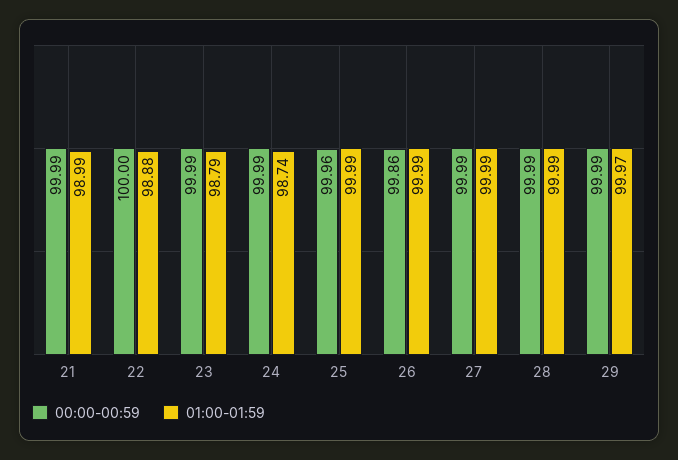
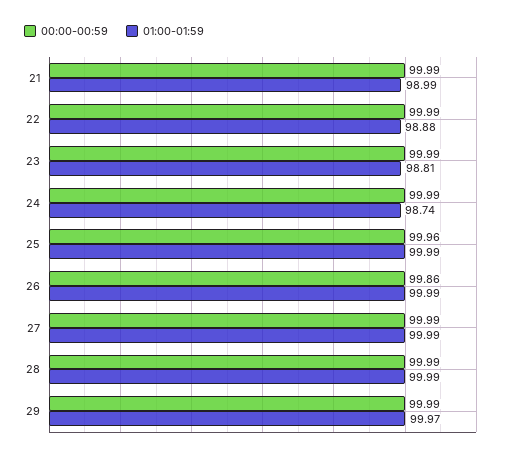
  {
    "00:00-00:59": {
      "21": 99.99,
-     "22": 100,
+     "22": 99.99,
      "23": 99.99,
      "24": 99.99,
      "25": 99.96,
      "26": 99.86,
      "27": 99.99,
      "28": 99.99,
      "29": 99.99
    },
    "01:00-01:59": {
      "21": 98.99,
      "22": 98.88,
-     "23": 98.79,
+     "23": 98.81,
      "24": 98.74,
      "25": 99.99,
      "26": 99.99,
      "27": 99.99,
      "28": 99.99,
      "29": 99.97
    }
  }

